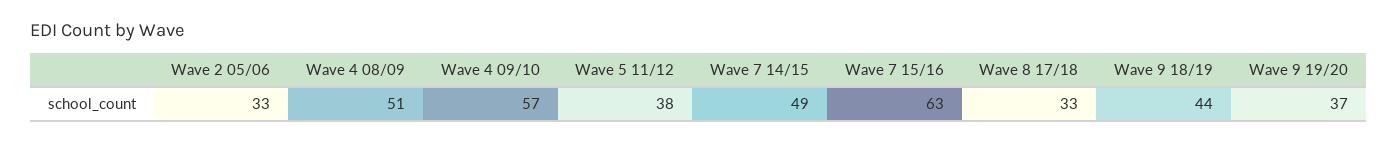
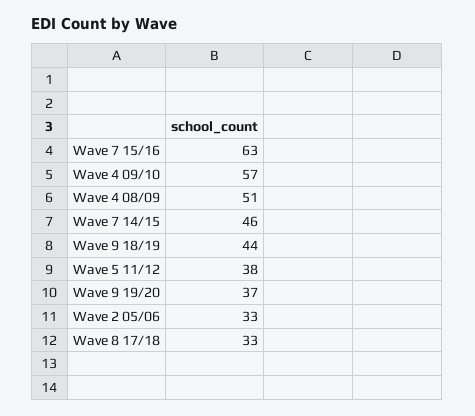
  {
    "Wave 2 05/06": 33,
    "Wave 4 08/09": 51,
    "Wave 4 09/10": 57,
    "Wave 5 11/12": 38,
-   "Wave 7 14/15": 49,
+   "Wave 7 14/15": 46,
    "Wave 7 15/16": 63,
    "Wave 8 17/18": 33,
    "Wave 9 18/19": 44,
    "Wave 9 19/20": 37
  }

